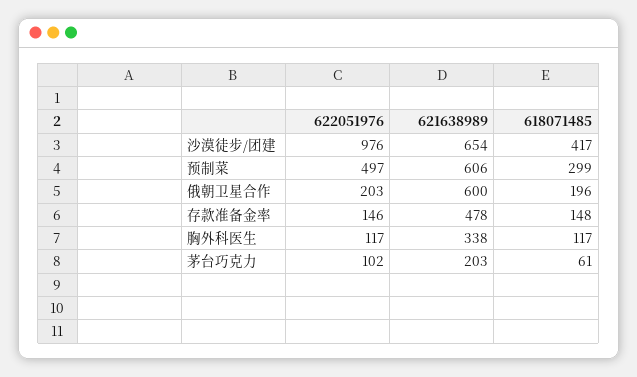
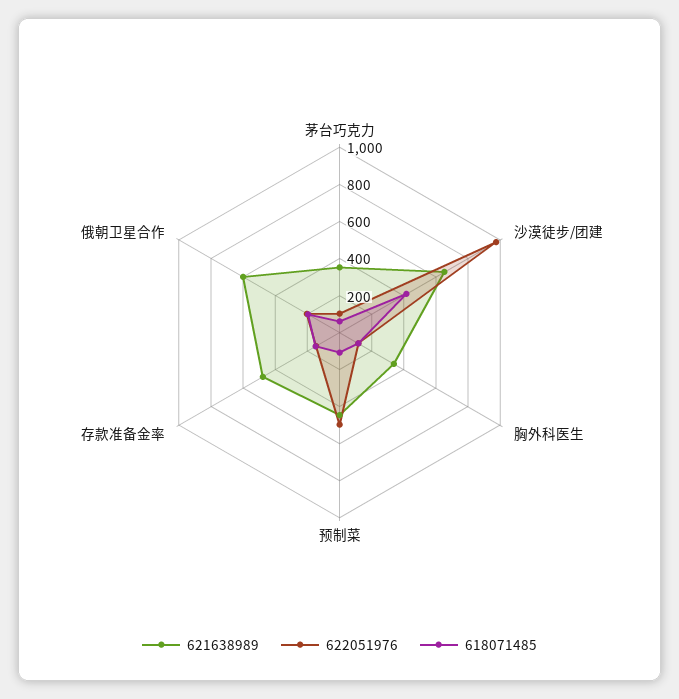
  {
    "622051976": {
      "沙漠徒步/团建": 976,
      "预制菜": 497,
      "俄朝卫星合作": 203,
      "存款准备金率": 146,
      "胸外科医生": 117,
      "茅台巧克力": 102
    },
    "621638989": {
      "沙漠徒步/团建": 654,
-     "预制菜": 606,
+     "预制菜": 450,
      "俄朝卫星合作": 600,
      "存款准备金率": 478,
      "胸外科医生": 338,
-     "茅台巧克力": 203
+     "茅台巧克力": 350
    },
    "618071485": {
      "沙漠徒步/团建": 417,
-     "预制菜": 299,
+     "预制菜": 100,
      "俄朝卫星合作": 196,
      "存款准备金率": 148,
      "胸外科医生": 117,
      "茅台巧克力": 61
    }
  }

